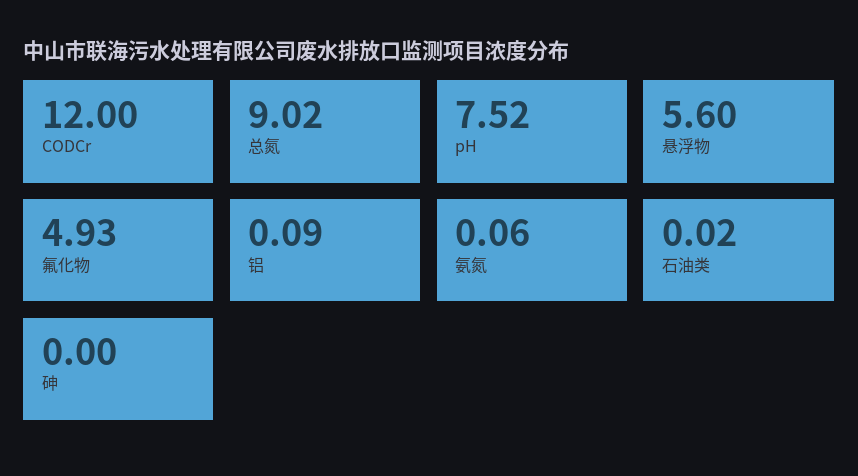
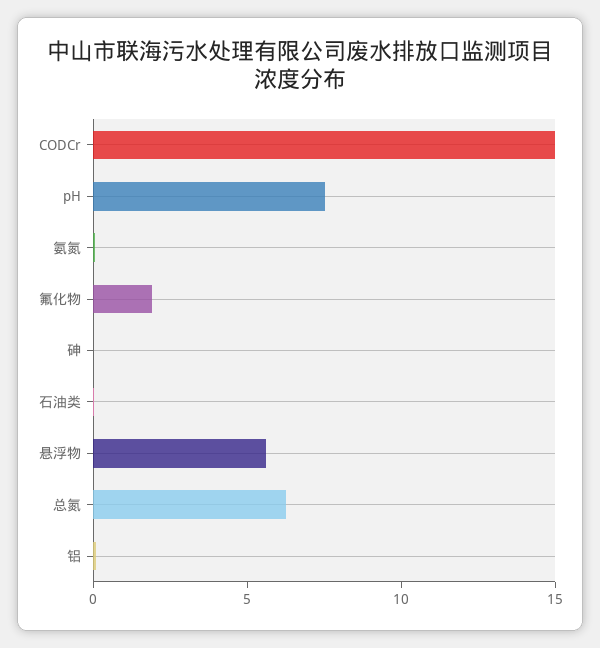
  {
-   "CODCr": 12,
+   "CODCr": 15,
-   "总氮": 9.02,
+   "总氮": 6,
    "pH": 7.52,
    "悬浮物": 5.6,
-   "氟化物": 4.93,
+   "氟化物": 2,
    "铝": 0.09,
    "氨氮": 0.06,
    "石油类": 0.02,
    "砷": 0
  }

